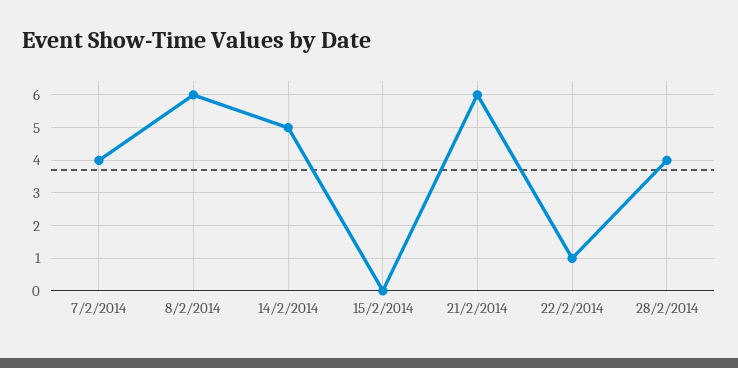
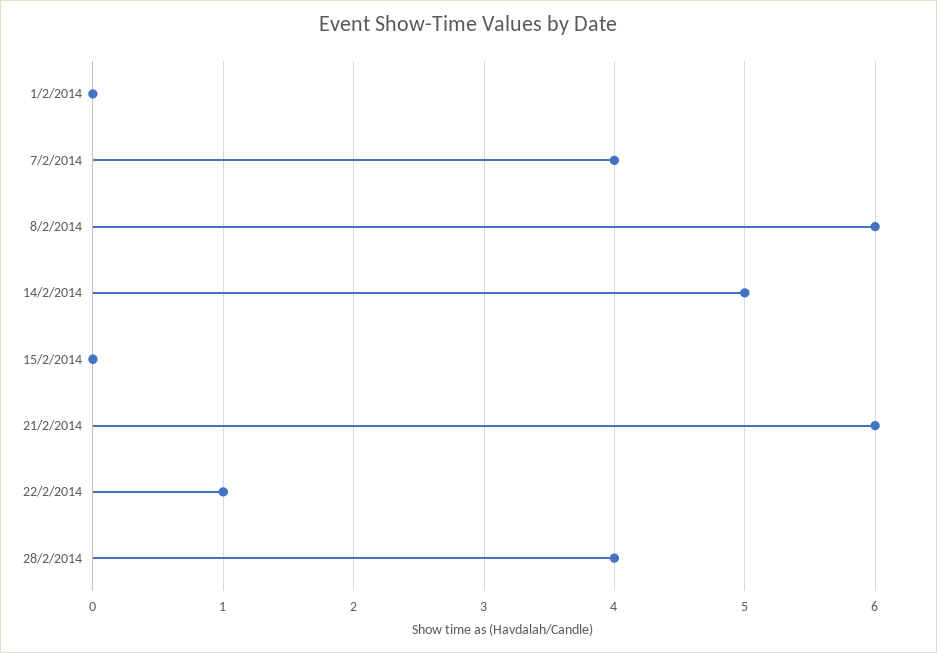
  {
    "7/2/2014": 4,
    "8/2/2014": 6,
    "14/2/2014": 5,
    "15/2/2014": 0,
    "21/2/2014": 6,
    "22/2/2014": 1,
-   "28/2/2014": 4
+   "28/2/2014": 4,
+   "1/2/2014": 0
  }

